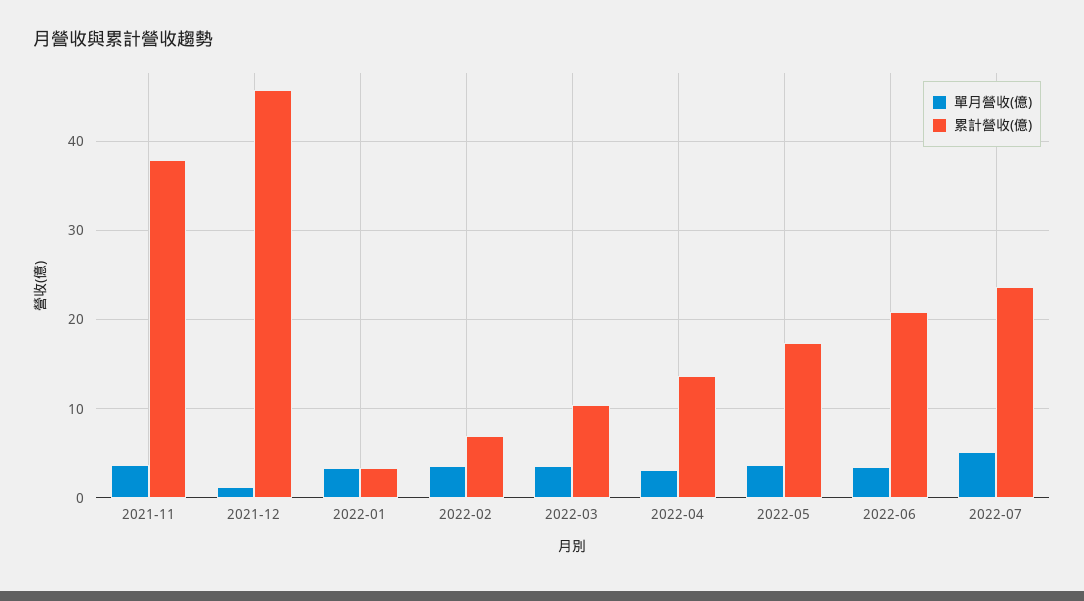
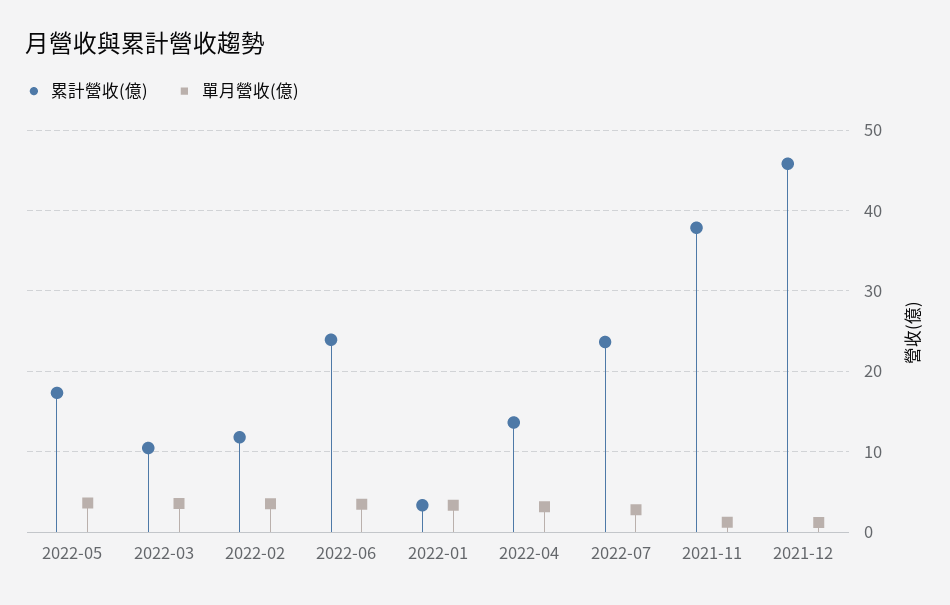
  {
    "單月營收(億)": {
-     "2021-11": 4,
+     "2021-11": 1,
      "2021-12": 1,
      "2022-01": 3,
      "2022-02": 4,
      "2022-03": 4,
      "2022-04": 3,
      "2022-05": 4,
      "2022-06": 4,
-     "2022-07": 5
+     "2022-07": 3
    },
    "累計營收(億)": {
      "2021-11": 38,
      "2021-12": 46,
      "2022-01": 3,
-     "2022-02": 7,
+     "2022-02": 12,
      "2022-03": 10,
      "2022-04": 14,
      "2022-05": 17,
-     "2022-06": 21,
+     "2022-06": 24,
      "2022-07": 24
    }
  }

